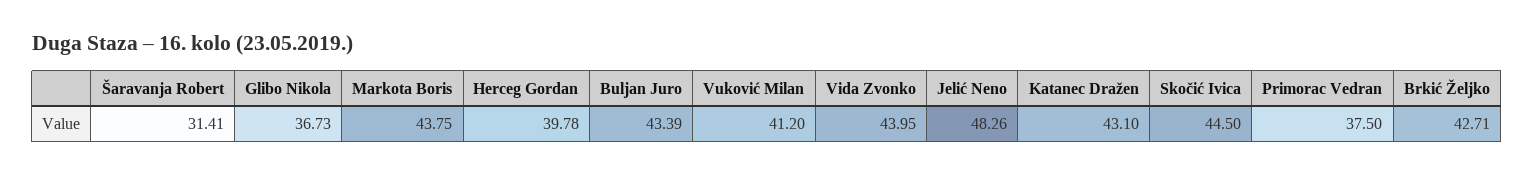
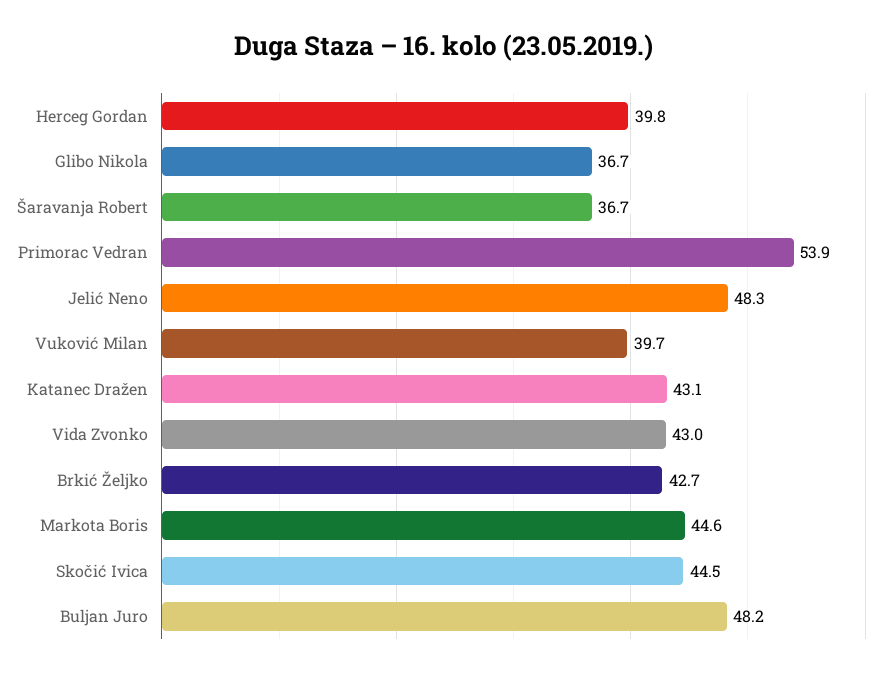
  {
-   "Šaravanja Robert": 31.41,
+   "Šaravanja Robert": 36.7,
    "Glibo Nikola": 36.73,
-   "Markota Boris": 43.75,
+   "Markota Boris": 44.6,
    "Herceg Gordan": 39.78,
-   "Buljan Juro": 43.39,
+   "Buljan Juro": 48.2,
-   "Vuković Milan": 41.2,
+   "Vuković Milan": 39.7,
-   "Vida Zvonko": 43.95,
+   "Vida Zvonko": 43,
    "Jelić Neno": 48.26,
    "Katanec Dražen": 43.1,
    "Skočić Ivica": 44.5,
-   "Primorac Vedran": 37.5,
+   "Primorac Vedran": 53.9,
    "Brkić Željko": 42.71
  }

